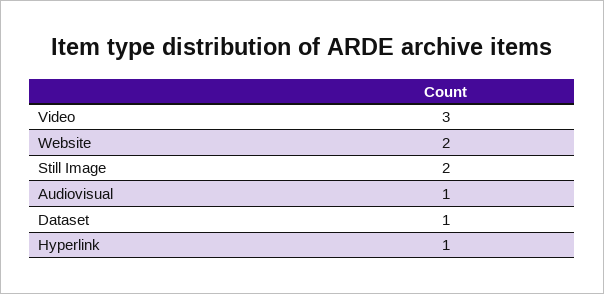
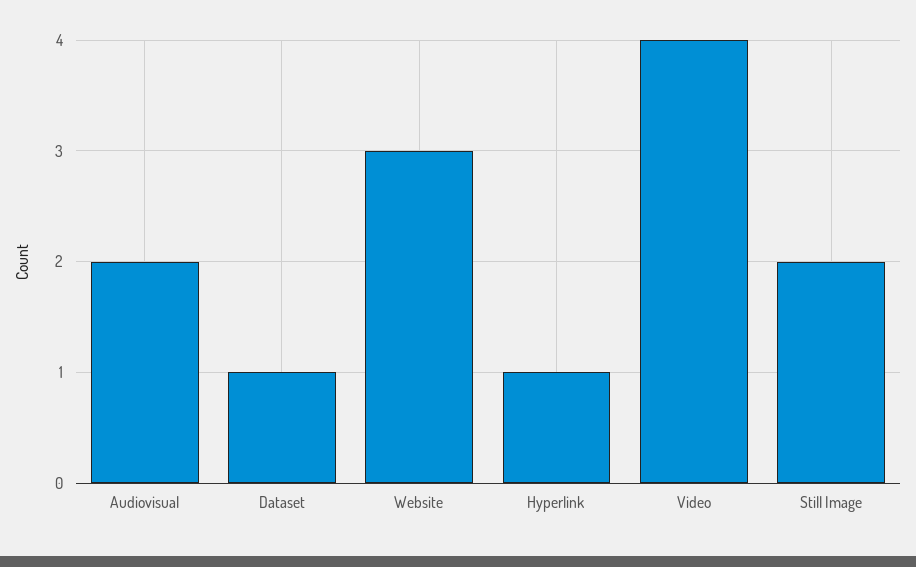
  {
-   "Video": 3,
+   "Video": 4,
-   "Website": 2,
+   "Website": 3,
    "Still Image": 2,
-   "Audiovisual": 1,
+   "Audiovisual": 2,
    "Dataset": 1,
    "Hyperlink": 1
  }

